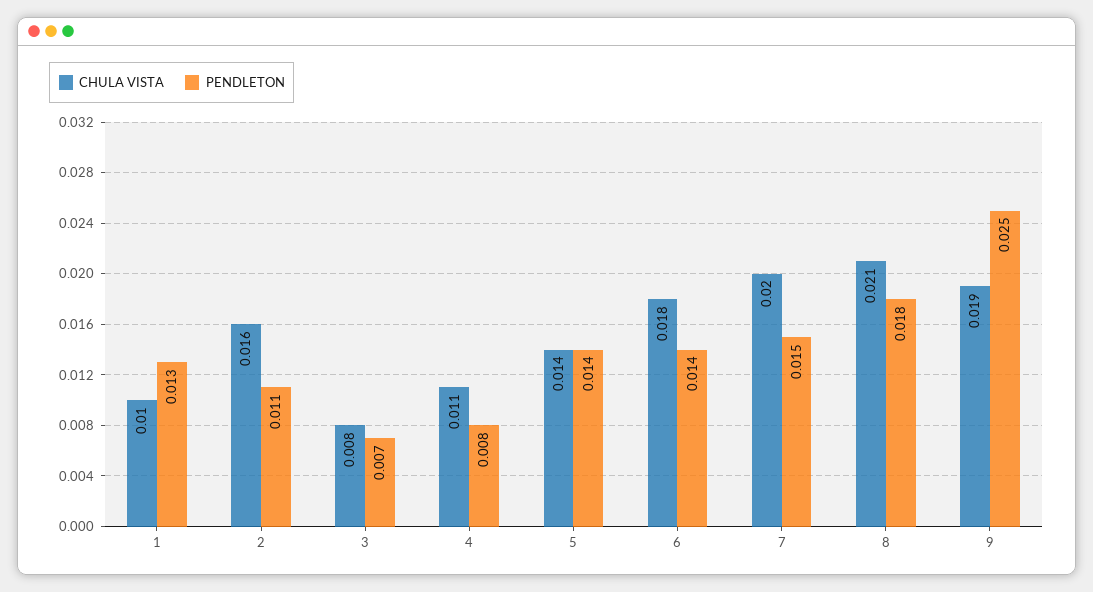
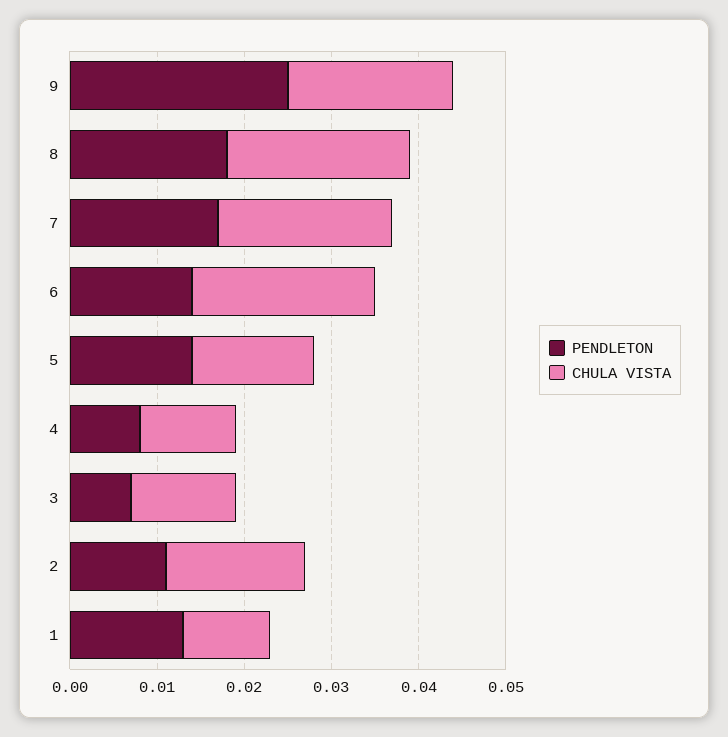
  {
    "CHULA VISTA": {
      "1": 0.01,
      "2": 0.016,
-     "3": 0.008,
+     "3": 0.012,
      "4": 0.011,
      "5": 0.014,
-     "6": 0.018,
+     "6": 0.021,
      "7": 0.02,
      "8": 0.021,
      "9": 0.019
    },
    "PENDLETON": {
      "1": 0.013,
      "2": 0.011,
      "3": 0.007,
      "4": 0.008,
      "5": 0.014,
      "6": 0.014,
-     "7": 0.015,
+     "7": 0.017,
      "8": 0.018,
      "9": 0.025
    }
  }

